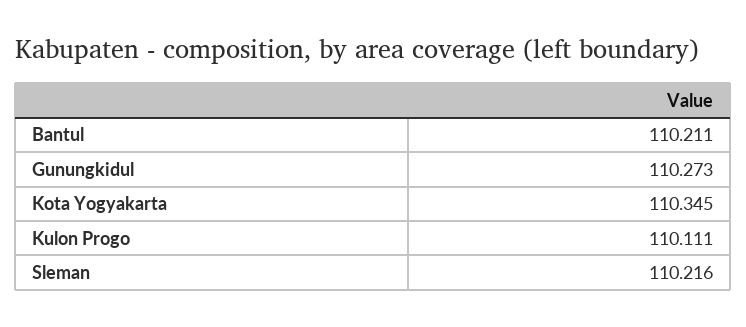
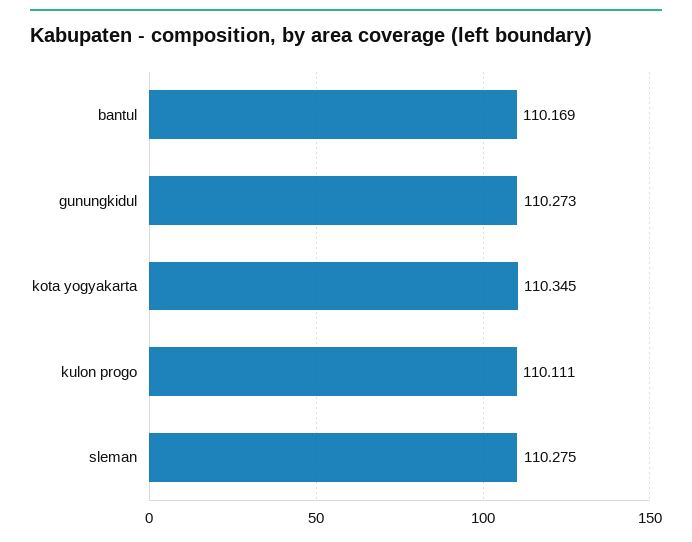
  {
-   "Bantul": 110.211,
+   "Bantul": 110.169,
    "Gunungkidul": 110.273,
    "Kota Yogyakarta": 110.345,
    "Kulon Progo": 110.111,
-   "Sleman": 110.216
+   "Sleman": 110.275
  }

